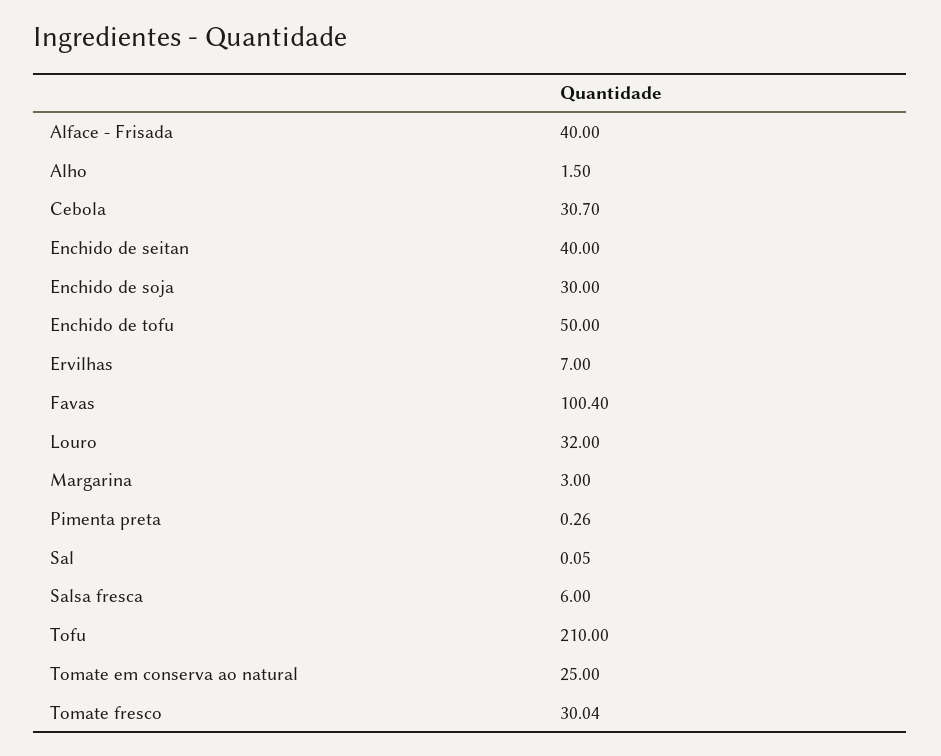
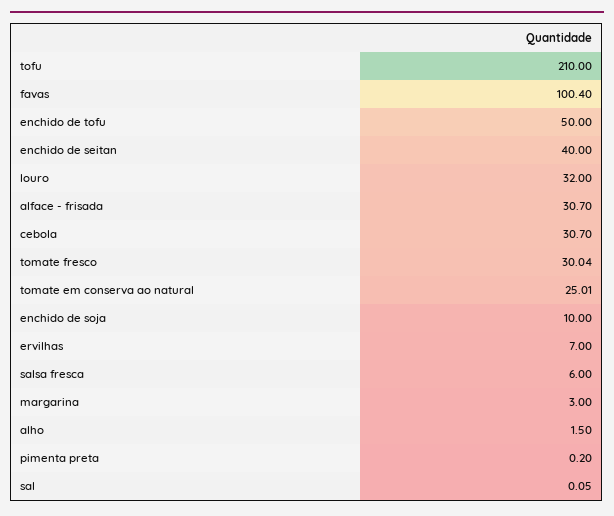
  {
-   "Alface - Frisada": 40,
+   "Alface - Frisada": 30.7,
    "Alho": 1.5,
    "Cebola": 30.7,
    "Enchido de seitan": 40,
-   "Enchido de soja": 30,
+   "Enchido de soja": 10,
    "Enchido de tofu": 50,
    "Ervilhas": 7,
    "Favas": 100.4,
    "Louro": 32,
    "Margarina": 3,
-   "Pimenta preta": 0.26,
+   "Pimenta preta": 0.2,
    "Sal": 0.05,
    "Salsa fresca": 6,
    "Tofu": 210,
-   "Tomate em conserva ao natural": 25,
+   "Tomate em conserva ao natural": 25.01,
    "Tomate fresco": 30.04
  }

